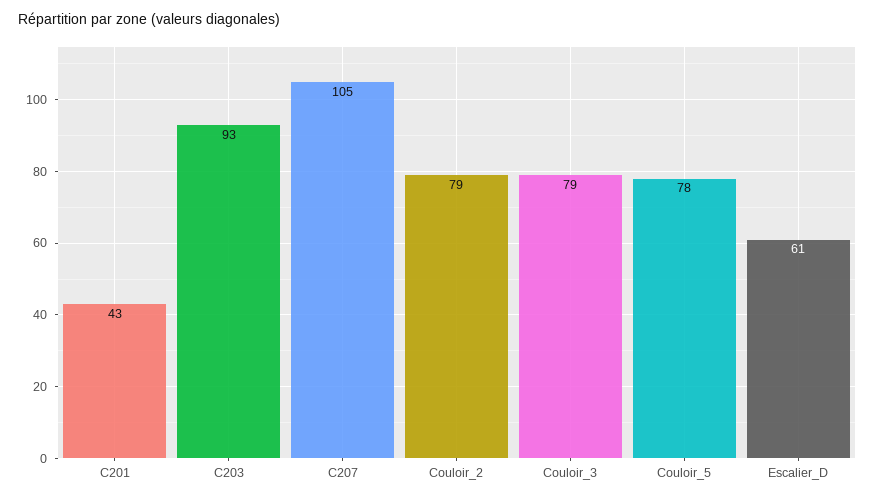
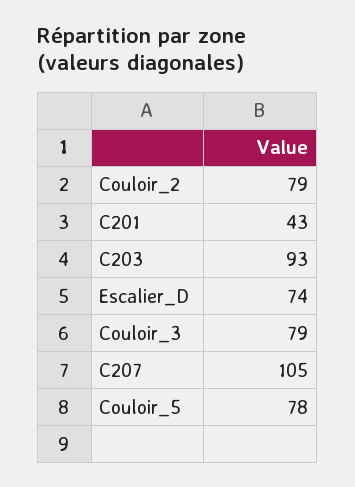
  {
    "C201": 43,
    "C203": 93,
    "C207": 105,
    "Couloir_2": 79,
    "Couloir_3": 79,
    "Couloir_5": 78,
-   "Escalier_D": 61
+   "Escalier_D": 74
  }

